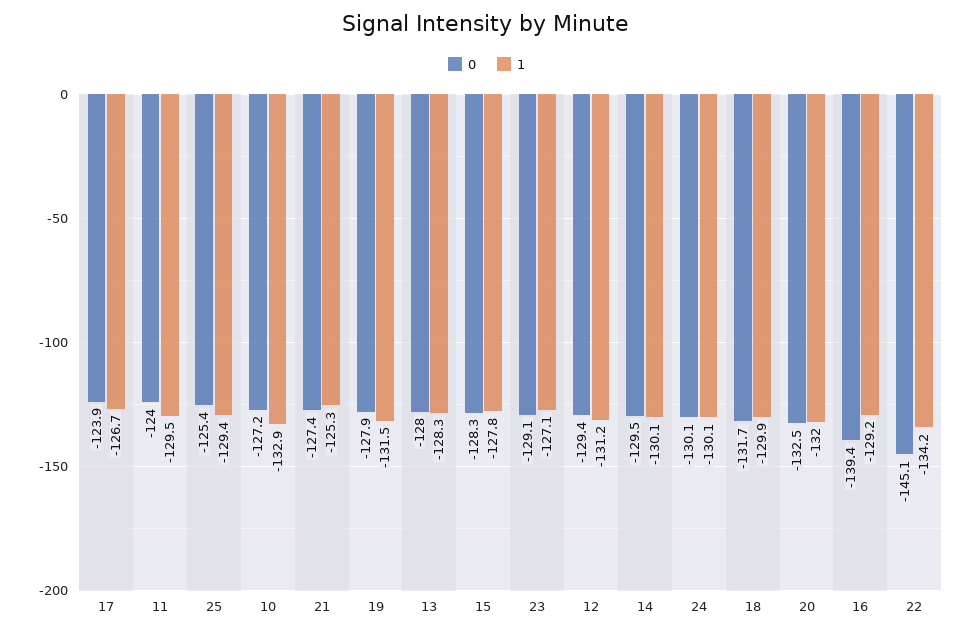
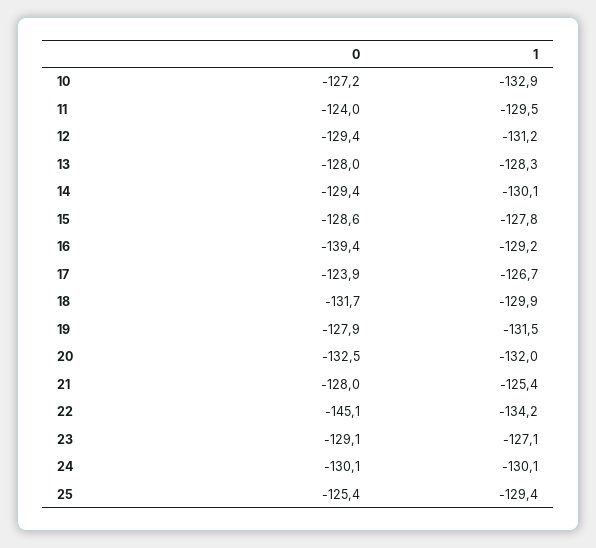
  {
    "0": {
      "17": -123.9,
      "11": -124,
      "25": -125.4,
      "10": -127.2,
-     "21": -127.4,
+     "21": -128,
      "19": -127.9,
      "13": -128,
-     "15": -128.3,
+     "15": -128.6,
      "23": -129.1,
      "12": -129.4,
-     "14": -129.5,
+     "14": -129.4,
      "24": -130.1,
      "18": -131.7,
      "20": -132.5,
      "16": -139.4,
      "22": -145.1
    },
    "1": {
      "17": -126.7,
      "11": -129.5,
      "25": -129.4,
      "10": -132.9,
-     "21": -125.3,
+     "21": -125.4,
      "19": -131.5,
      "13": -128.3,
      "15": -127.8,
      "23": -127.1,
      "12": -131.2,
      "14": -130.1,
      "24": -130.1,
      "18": -129.9,
      "20": -132,
      "16": -129.2,
      "22": -134.2
    }
  }

